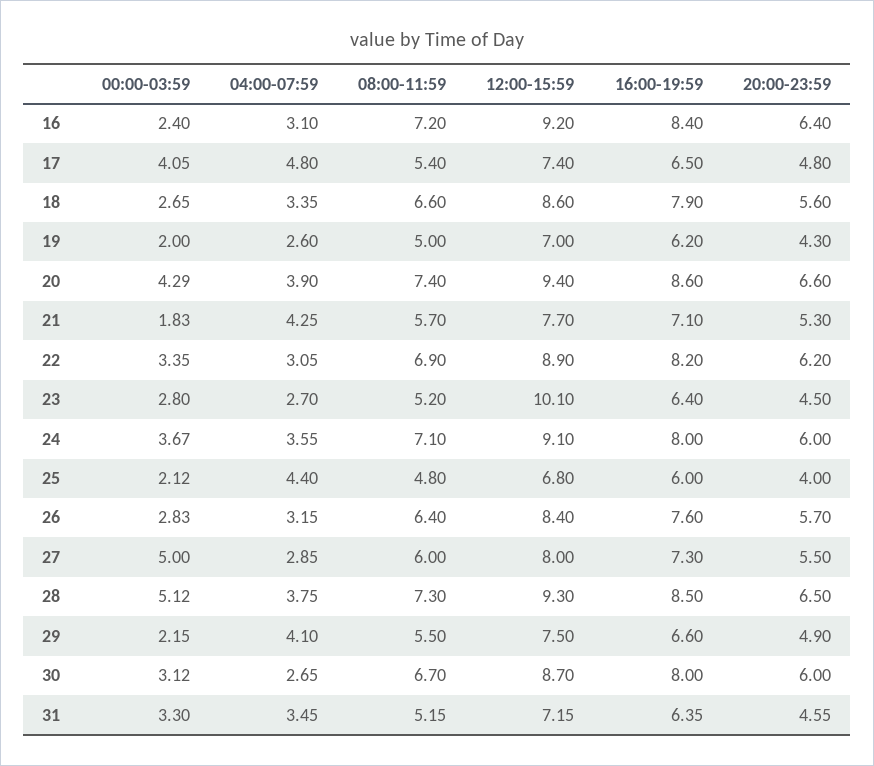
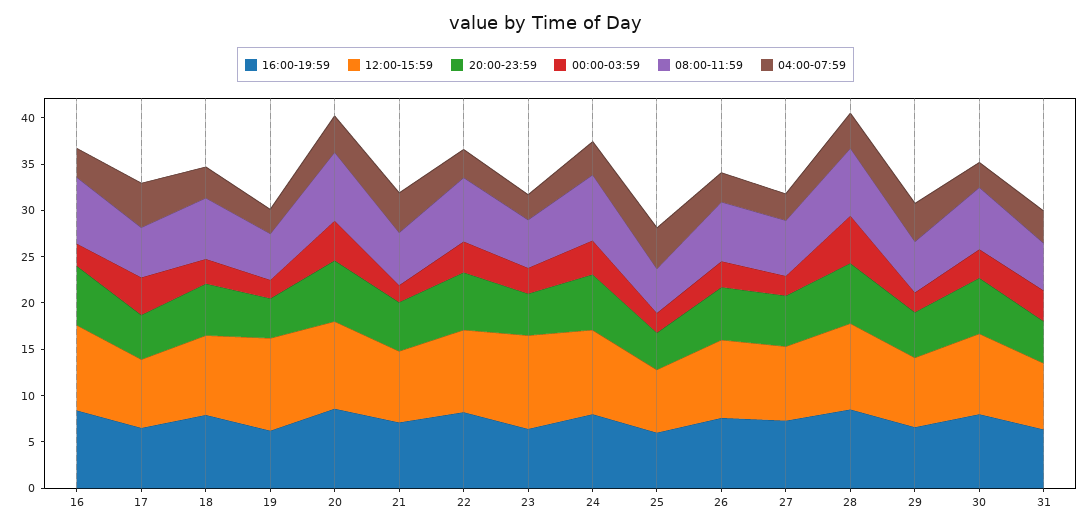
  {
    "00:00-03:59": {
      "16": 2.4,
      "17": 4.05,
      "18": 2.65,
      "19": 2,
      "20": 4.29,
      "21": 1.83,
      "22": 3.35,
      "23": 2.8,
      "24": 3.67,
      "25": 2.12,
      "26": 2.83,
-     "27": 5,
+     "27": 2,
      "28": 5.12,
      "29": 2.15,
      "30": 3.12,
      "31": 3.3
    },
    "04:00-07:59": {
      "16": 3.1,
      "17": 4.8,
      "18": 3.35,
      "19": 2.6,
      "20": 3.9,
      "21": 4.25,
      "22": 3.05,
      "23": 2.7,
      "24": 3.55,
      "25": 4.4,
      "26": 3.15,
      "27": 2.85,
      "28": 3.75,
      "29": 4.1,
      "30": 2.65,
      "31": 3.45
    },
    "08:00-11:59": {
      "16": 7.2,
      "17": 5.4,
      "18": 6.6,
      "19": 5,
      "20": 7.4,
      "21": 5.7,
      "22": 6.9,
      "23": 5.2,
      "24": 7.1,
      "25": 4.8,
      "26": 6.4,
      "27": 6,
      "28": 7.3,
      "29": 5.5,
      "30": 6.7,
      "31": 5.15
    },
    "12:00-15:59": {
      "16": 9.2,
      "17": 7.4,
      "18": 8.6,
-     "19": 7,
+     "19": 10,
      "20": 9.4,
      "21": 7.7,
      "22": 8.9,
      "23": 10.1,
      "24": 9.1,
      "25": 6.8,
      "26": 8.4,
      "27": 8,
      "28": 9.3,
      "29": 7.5,
      "30": 8.7,
      "31": 7.15
    },
    "16:00-19:59": {
      "16": 8.4,
      "17": 6.5,
      "18": 7.9,
      "19": 6.2,
      "20": 8.6,
      "21": 7.1,
      "22": 8.2,
      "23": 6.4,
      "24": 8,
      "25": 6,
      "26": 7.6,
      "27": 7.3,
      "28": 8.5,
      "29": 6.6,
      "30": 8,
      "31": 6.35
    },
    "20:00-23:59": {
      "16": 6.4,
      "17": 4.8,
      "18": 5.6,
      "19": 4.3,
      "20": 6.6,
      "21": 5.3,
      "22": 6.2,
      "23": 4.5,
      "24": 6,
      "25": 4,
      "26": 5.7,
      "27": 5.5,
      "28": 6.5,
      "29": 4.9,
      "30": 6,
      "31": 4.55
    }
  }

